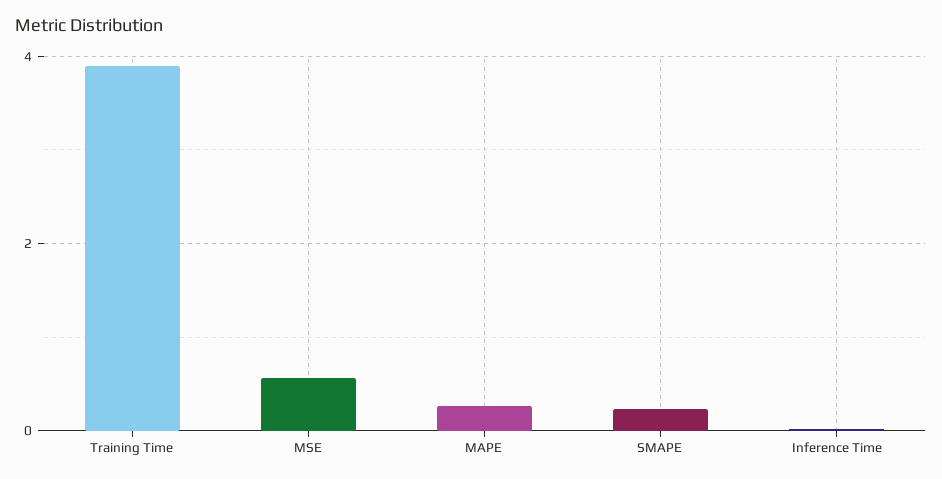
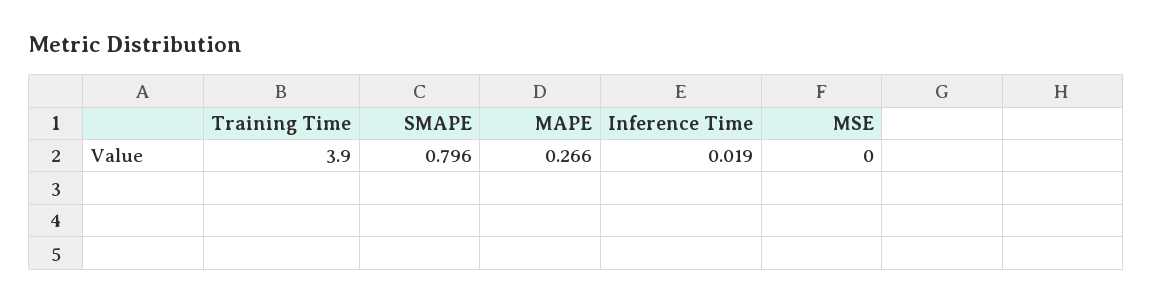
  {
    "Training Time": 3.9,
-   "MSE": 0.6,
+   "MSE": 0,
    "MAPE": 0.266,
-   "SMAPE": 0.2,
+   "SMAPE": 0.796,
    "Inference Time": 0.019
  }

